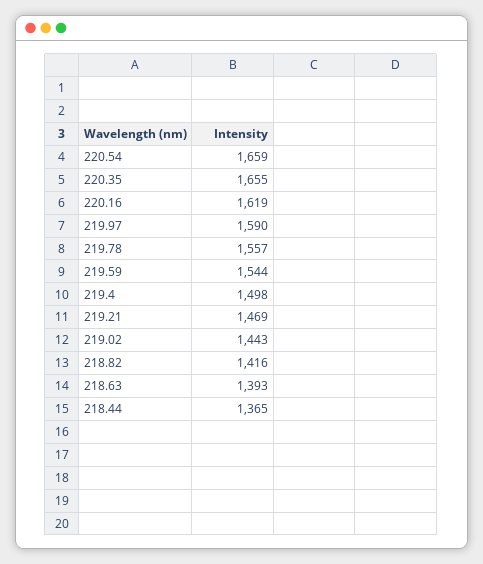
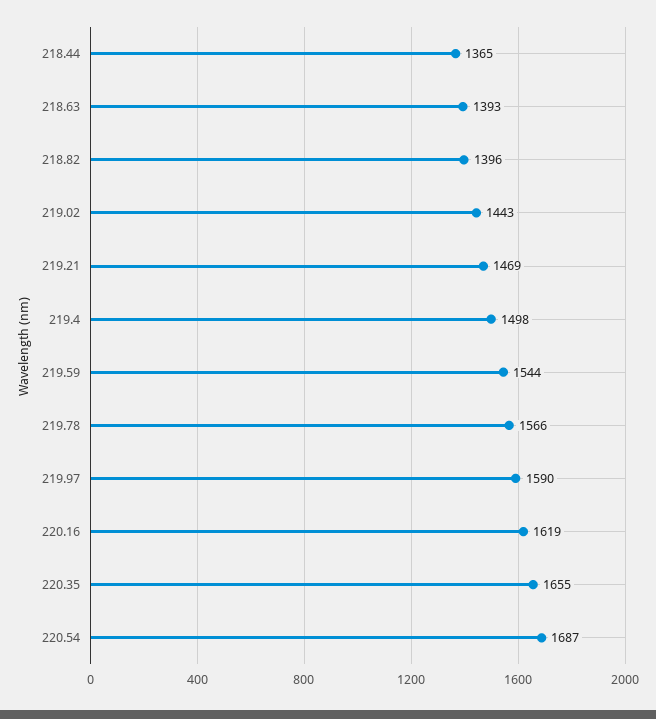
  {
-   "220.54": 1659,
+   "220.54": 1687,
    "220.35": 1655,
    "220.16": 1619,
    "219.97": 1590,
-   "219.78": 1557,
+   "219.78": 1566,
    "219.59": 1544,
    "219.4": 1498,
    "219.21": 1469,
    "219.02": 1443,
-   "218.82": 1416,
+   "218.82": 1396,
    "218.63": 1393,
    "218.44": 1365
  }

